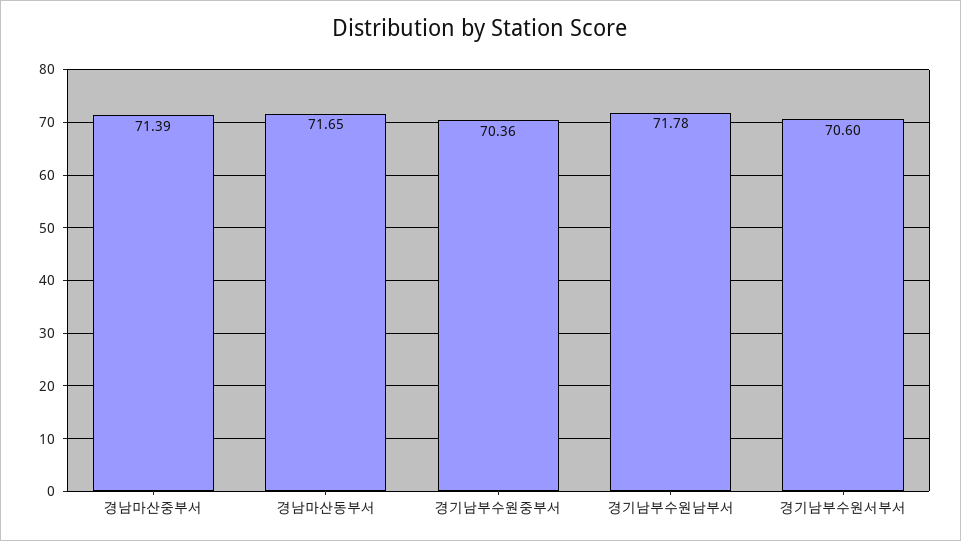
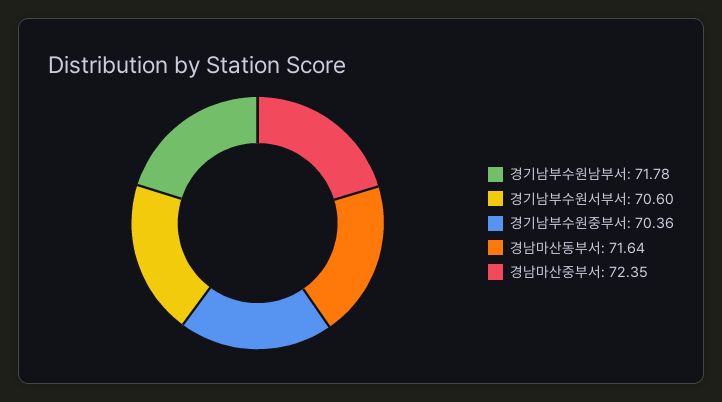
  {
-   "경남마산중부서": 71.39,
+   "경남마산중부서": 72.35,
-   "경남마산동부서": 71.65,
+   "경남마산동부서": 71.64,
    "경기남부수원중부서": 70.36,
    "경기남부수원남부서": 71.78,
    "경기남부수원서부서": 70.6
  }

